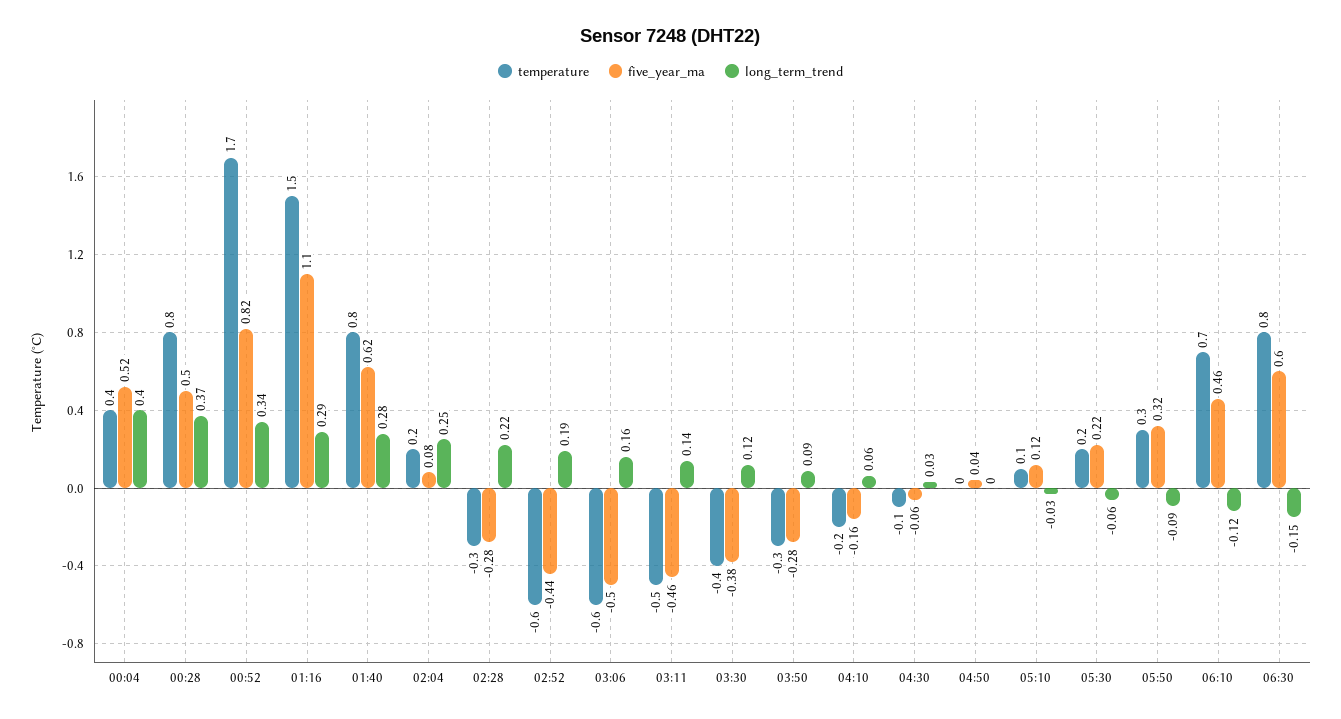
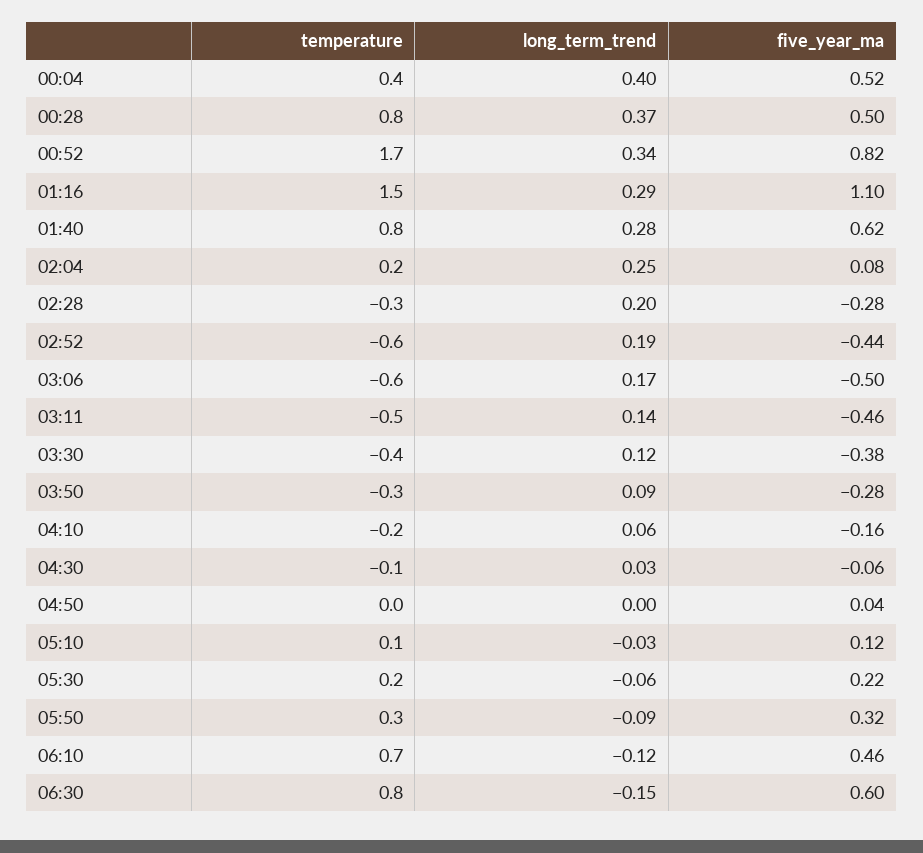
  {
    "temperature": {
      "00:04": 0.4,
      "00:28": 0.8,
      "00:52": 1.7,
      "01:16": 1.5,
      "01:40": 0.8,
      "02:04": 0.2,
      "02:28": -0.3,
      "02:52": -0.6,
      "03:06": -0.6,
      "03:11": -0.5,
      "03:30": -0.4,
      "03:50": -0.3,
      "04:10": -0.2,
      "04:30": -0.1,
      "04:50": 0,
      "05:10": 0.1,
      "05:30": 0.2,
      "05:50": 0.3,
      "06:10": 0.7,
      "06:30": 0.8
    },
    "five_year_ma": {
      "00:04": 0.52,
      "00:28": 0.5,
      "00:52": 0.82,
      "01:16": 1.1,
      "01:40": 0.62,
      "02:04": 0.08,
      "02:28": -0.28,
      "02:52": -0.44,
      "03:06": -0.5,
      "03:11": -0.46,
      "03:30": -0.38,
      "03:50": -0.28,
      "04:10": -0.16,
      "04:30": -0.06,
      "04:50": 0.04,
      "05:10": 0.12,
      "05:30": 0.22,
      "05:50": 0.32,
      "06:10": 0.46,
      "06:30": 0.6
    },
    "long_term_trend": {
      "00:04": 0.4,
      "00:28": 0.37,
      "00:52": 0.34,
      "01:16": 0.29,
      "01:40": 0.28,
      "02:04": 0.25,
-     "02:28": 0.22,
+     "02:28": 0.2,
      "02:52": 0.19,
-     "03:06": 0.16,
+     "03:06": 0.17,
      "03:11": 0.14,
      "03:30": 0.12,
      "03:50": 0.09,
      "04:10": 0.06,
      "04:30": 0.03,
      "04:50": 0,
      "05:10": -0.03,
      "05:30": -0.06,
      "05:50": -0.09,
      "06:10": -0.12,
      "06:30": -0.15
    }
  }

